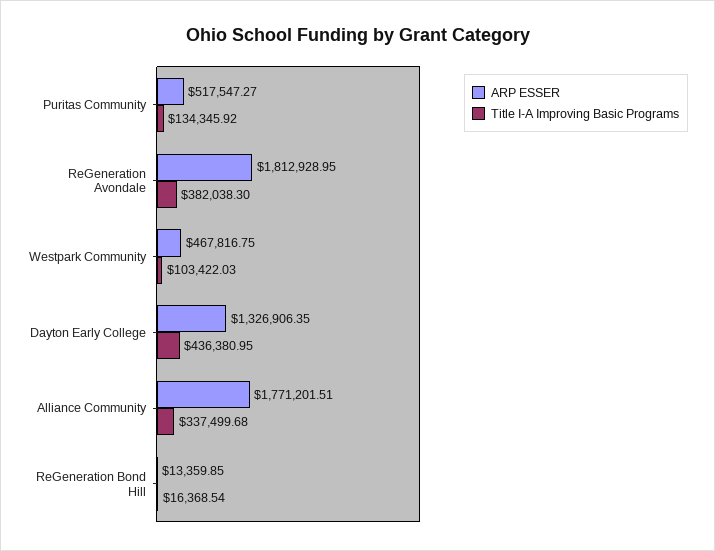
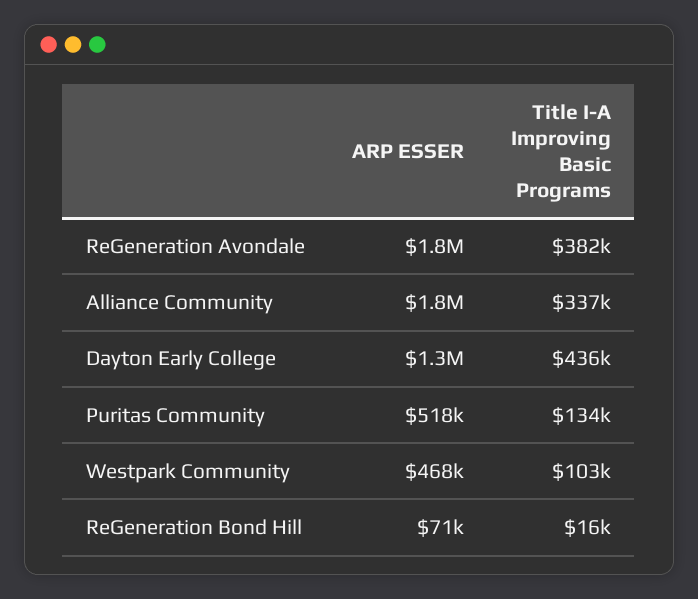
  {
    "ARP ESSER": {
      "Puritas Community": 517547.27,
      "ReGeneration Avondale": 1812928.95,
      "Westpark Community": 467816.75,
      "Dayton Early College": 1326906.35,
      "Alliance Community": 1771201.51,
-     "ReGeneration Bond Hill": 13359.85
+     "ReGeneration Bond Hill": 71000
    },
    "Title I-A Improving Basic Programs": {
      "Puritas Community": 134345.92,
      "ReGeneration Avondale": 382038.3,
      "Westpark Community": 103422.03,
      "Dayton Early College": 436380.95,
      "Alliance Community": 337499.68,
      "ReGeneration Bond Hill": 16368.54
    }
  }

